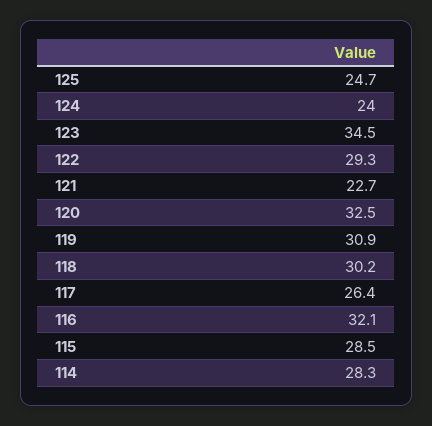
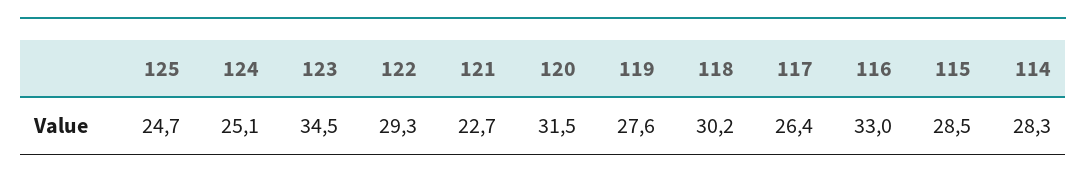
  {
    "125": 24.7,
-   "124": 24,
+   "124": 25.1,
    "123": 34.5,
    "122": 29.3,
    "121": 22.7,
-   "120": 32.5,
+   "120": 31.5,
-   "119": 30.9,
+   "119": 27.6,
    "118": 30.2,
    "117": 26.4,
-   "116": 32.1,
+   "116": 33,
    "115": 28.5,
    "114": 28.3
  }

